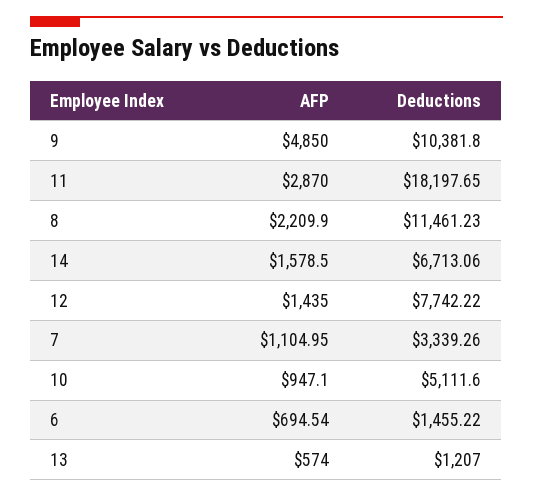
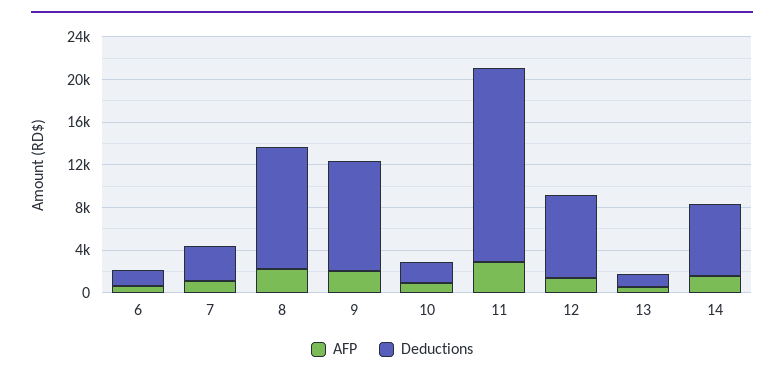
  {
    "AFP": {
-     "9": 4850,
+     "9": 2000,
      "11": 2870,
      "8": 2209.9,
      "14": 1578.5,
      "12": 1435,
      "7": 1104.95,
      "10": 947.1,
      "6": 694.54,
      "13": 574
    },
    "Deductions": {
      "9": 10381.8,
      "11": 18197.65,
      "8": 11461.23,
      "14": 6713.06,
      "12": 7742.22,
      "7": 3339.26,
-     "10": 5111.6,
+     "10": 2000,
      "6": 1455.22,
      "13": 1207
    }
  }

